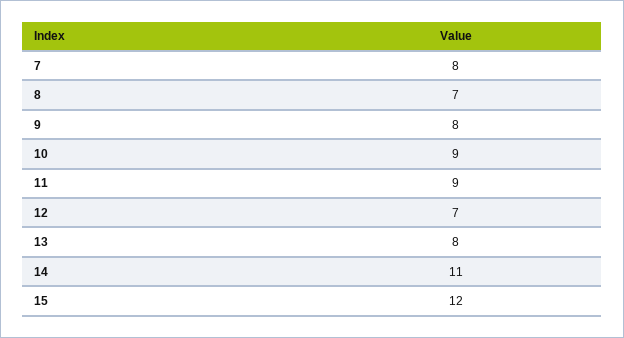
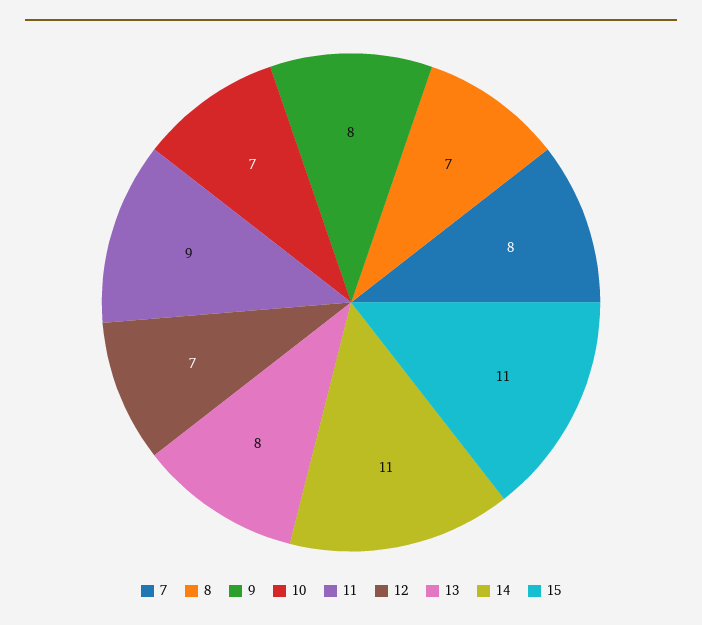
  {
    "7": 8,
    "8": 7,
    "9": 8,
-   "10": 9,
+   "10": 7,
    "11": 9,
    "12": 7,
    "13": 8,
    "14": 11,
-   "15": 12
+   "15": 11
  }

